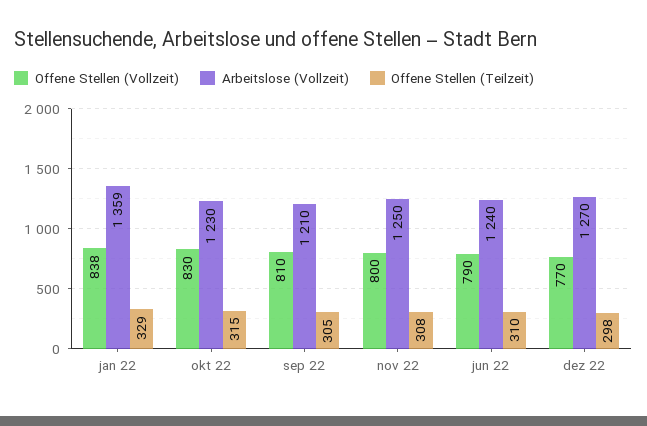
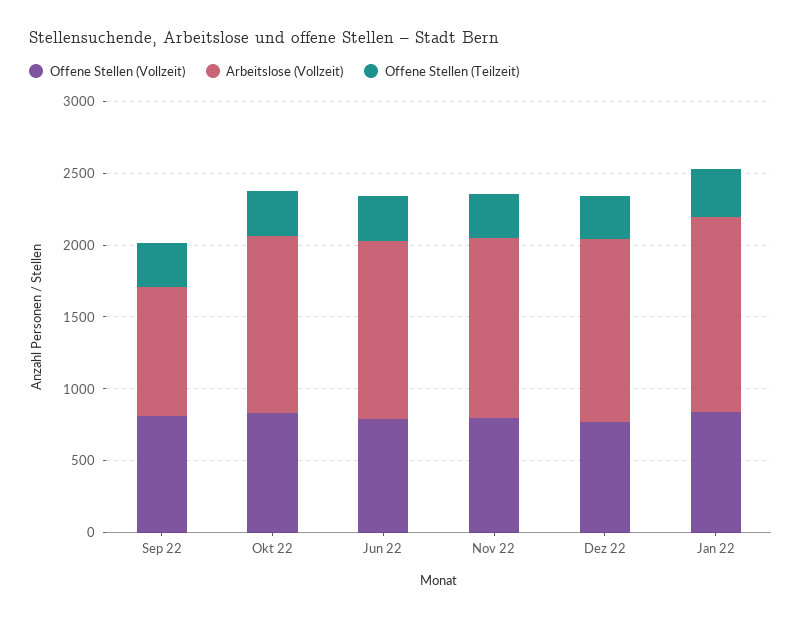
  {
    "Offene Stellen (Vollzeit)": {
      "jan 22": 838,
      "okt 22": 830,
      "sep 22": 810,
      "nov 22": 800,
      "jun 22": 790,
      "dez 22": 770
    },
    "Arbeitslose (Vollzeit)": {
      "jan 22": 1359,
      "okt 22": 1230,
-     "sep 22": 1210,
+     "sep 22": 900,
      "nov 22": 1250,
      "jun 22": 1240,
      "dez 22": 1270
    },
    "Offene Stellen (Teilzeit)": {
      "jan 22": 329,
      "okt 22": 315,
      "sep 22": 305,
      "nov 22": 308,
      "jun 22": 310,
      "dez 22": 298
    }
  }

